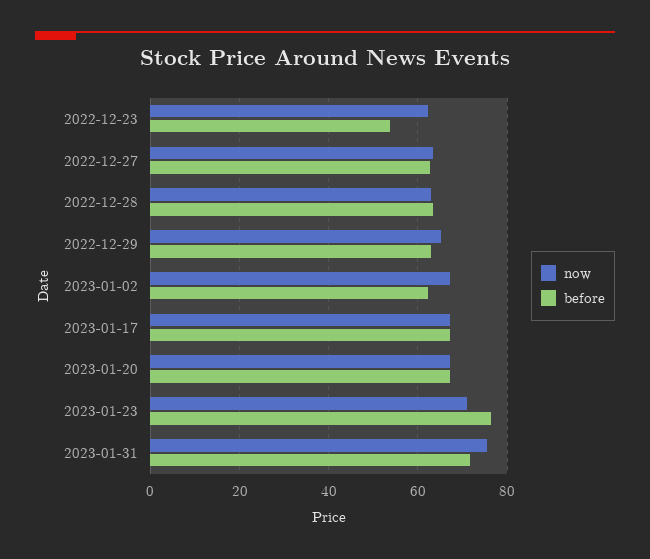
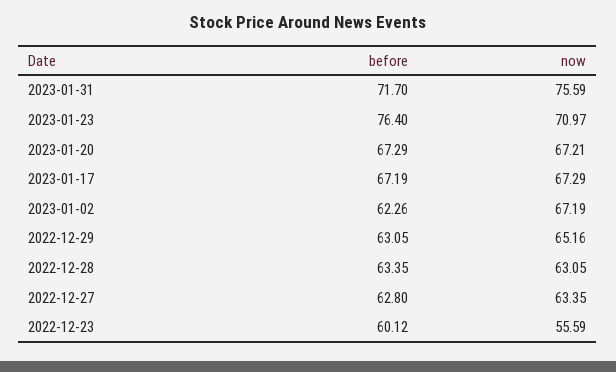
  {
    "now": {
-     "2022-12-23": 62,
+     "2022-12-23": 55.59,
      "2022-12-27": 63.35,
      "2022-12-28": 63.05,
      "2022-12-29": 65.16,
      "2023-01-02": 67.19,
      "2023-01-17": 67.29,
      "2023-01-20": 67.21,
      "2023-01-23": 70.97,
      "2023-01-31": 75.59
    },
    "before": {
-     "2022-12-23": 54,
+     "2022-12-23": 60.12,
      "2022-12-27": 62.8,
      "2022-12-28": 63.35,
      "2022-12-29": 63.05,
      "2023-01-02": 62.26,
      "2023-01-17": 67.19,
      "2023-01-20": 67.29,
      "2023-01-23": 76.4,
      "2023-01-31": 71.7
    }
  }

